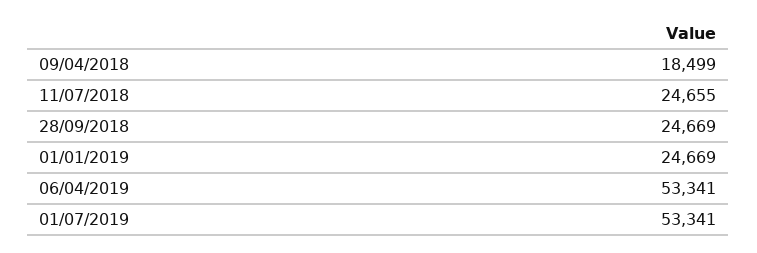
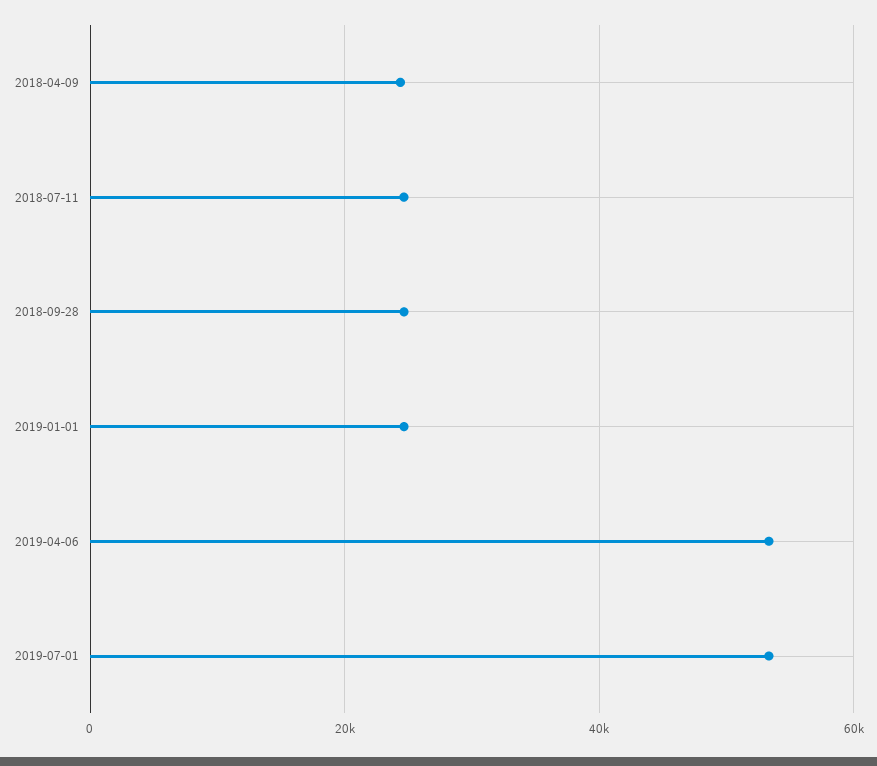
  {
-   "09/04/2018": 18499,
+   "09/04/2018": 24000,
    "11/07/2018": 24655,
    "28/09/2018": 24669,
    "01/01/2019": 24669,
    "06/04/2019": 53341,
    "01/07/2019": 53341
  }

